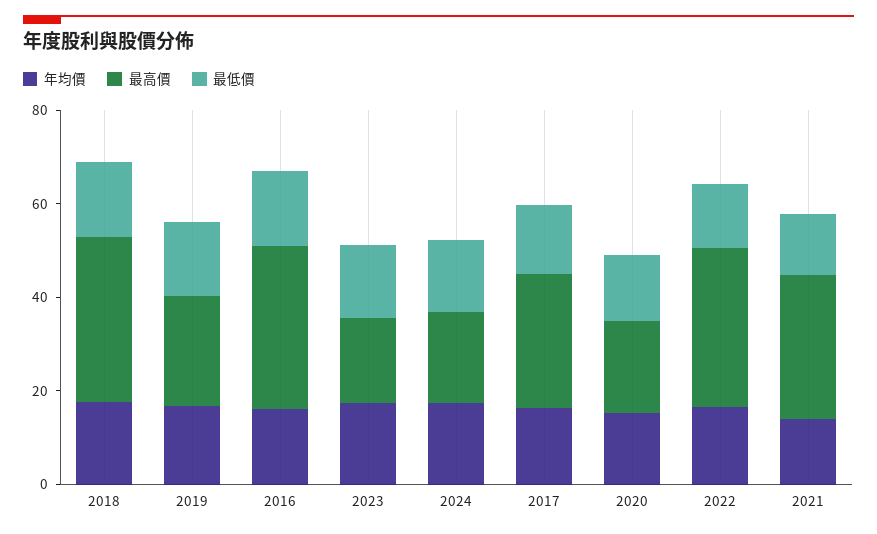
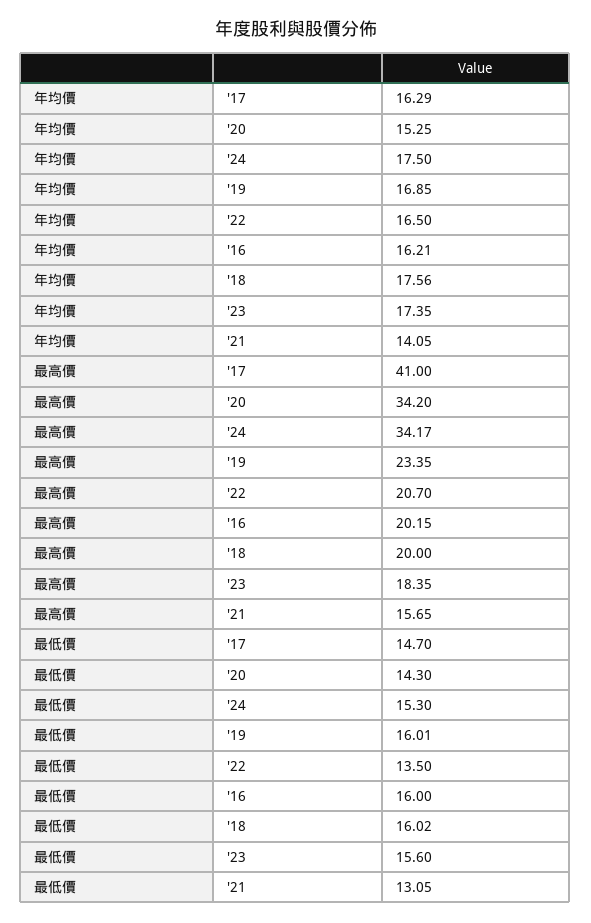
  {
    "年均價": {
      "2018": 17.56,
      "2019": 16.85,
      "2016": 16.21,
      "2023": 17.35,
      "2024": 17.5,
      "2017": 16.29,
      "2020": 15.25,
      "2022": 16.5,
      "2021": 14.05
    },
    "最高價": {
-     "2018": 35,
+     "2018": 20,
      "2019": 23.35,
-     "2016": 35,
+     "2016": 20.15,
      "2023": 18.35,
-     "2024": 20,
+     "2024": 34.17,
-     "2017": 30,
+     "2017": 41,
-     "2020": 20,
+     "2020": 34.2,
-     "2022": 35,
+     "2022": 20.7,
-     "2021": 30
+     "2021": 15.65
    },
    "最低價": {
      "2018": 16.02,
      "2019": 16.01,
      "2016": 16,
      "2023": 15.6,
      "2024": 15.3,
      "2017": 14.7,
      "2020": 14.3,
      "2022": 13.5,
      "2021": 13.05
    }
  }

